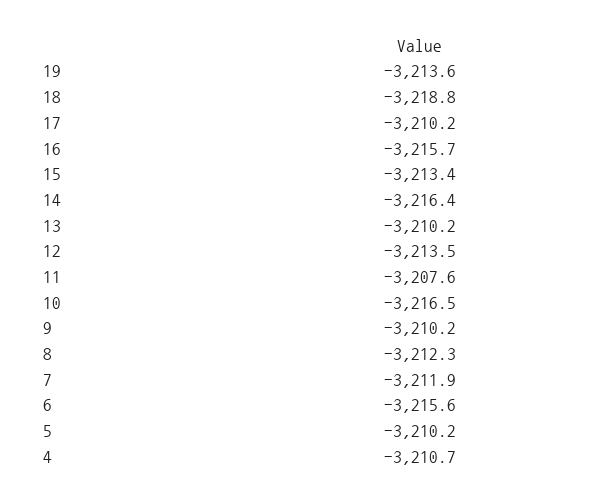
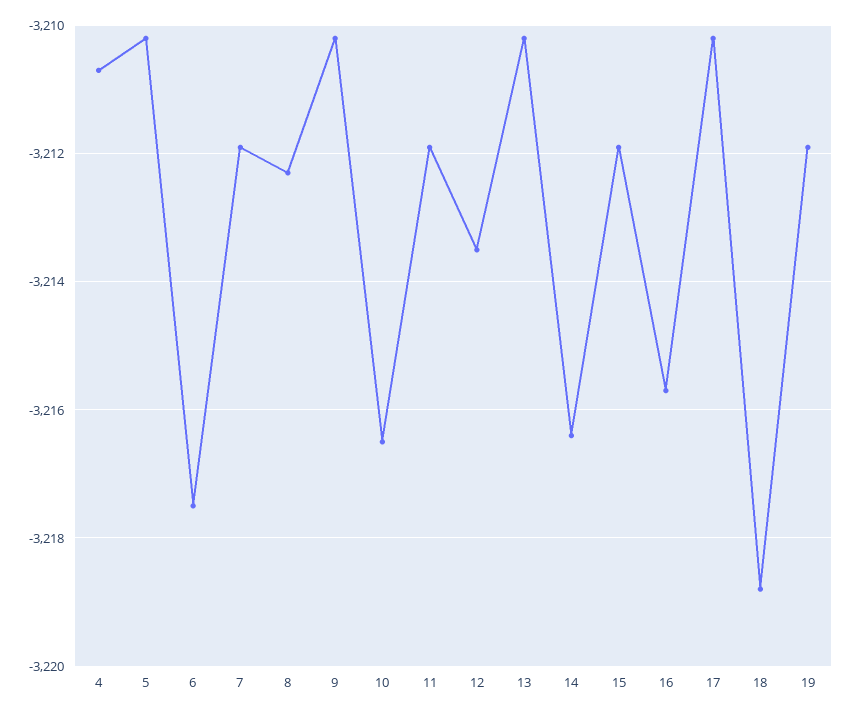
  {
-   "19": -3213.6,
+   "19": -3212,
    "18": -3218.8,
    "17": -3210.2,
    "16": -3215.7,
-   "15": -3213.4,
+   "15": -3212,
    "14": -3216.4,
    "13": -3210.2,
    "12": -3213.5,
-   "11": -3207.6,
+   "11": -3212,
    "10": -3216.5,
    "9": -3210.2,
    "8": -3212.3,
    "7": -3211.9,
-   "6": -3215.6,
+   "6": -3217.5,
    "5": -3210.2,
    "4": -3210.7
  }

